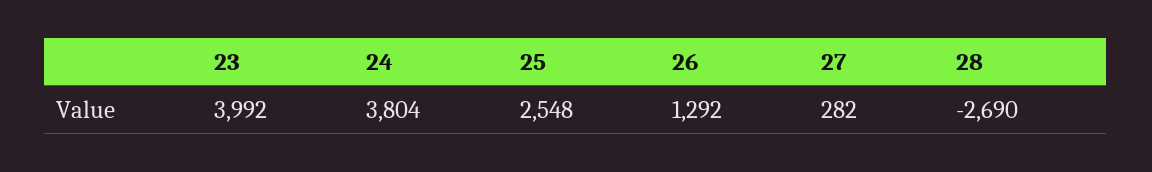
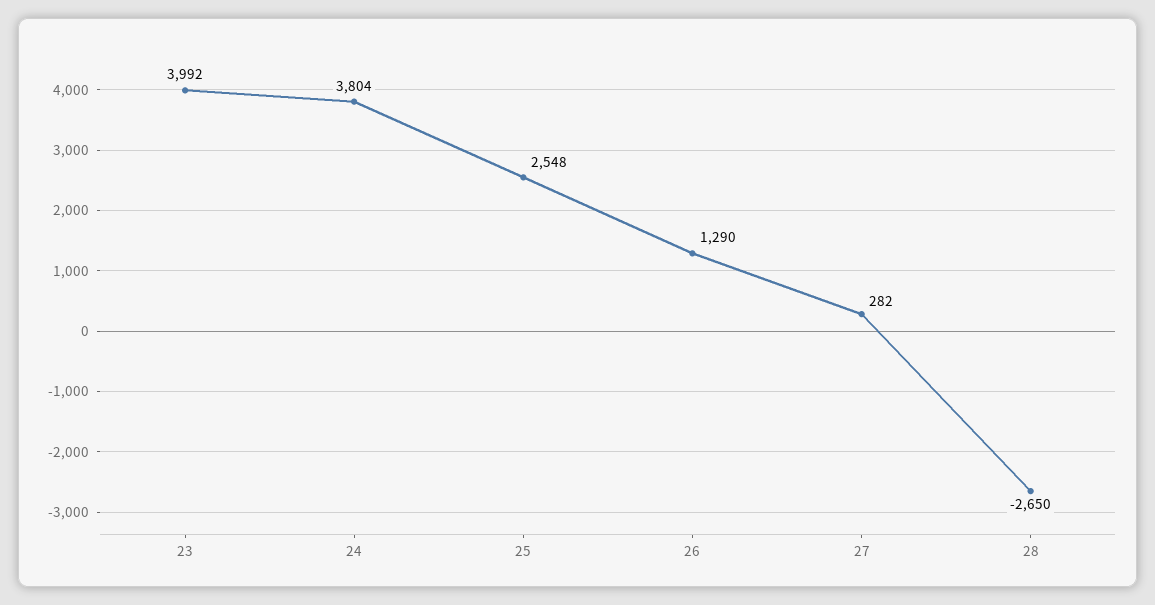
  {
    "23": 3992,
    "24": 3804,
    "25": 2548,
-   "26": 1292,
+   "26": 1290,
    "27": 282,
-   "28": -2690
+   "28": -2650
  }

